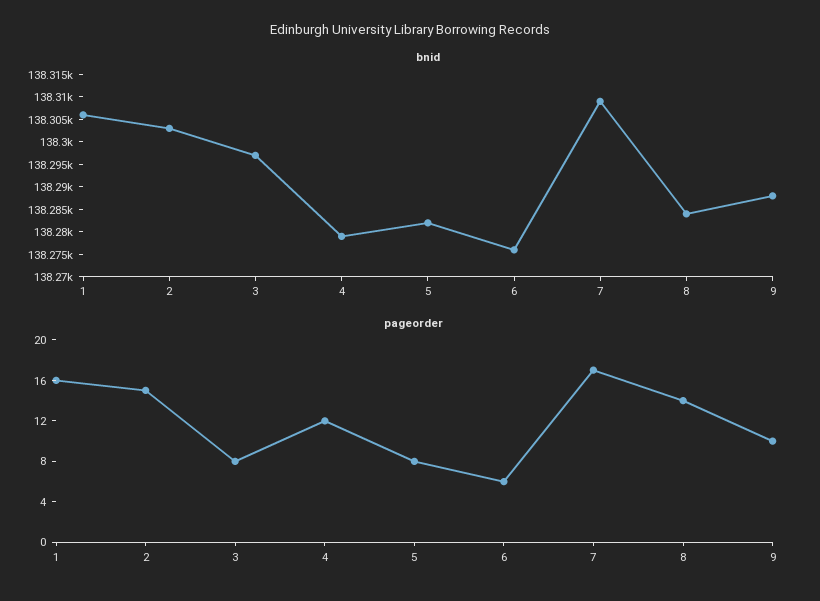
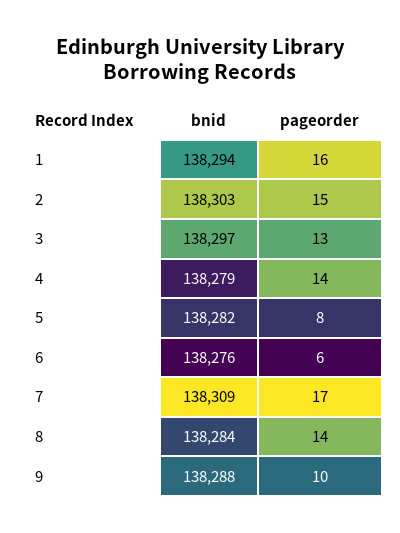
  {
    "bnid": {
-     "1": 138305,
+     "1": 138294,
      "2": 138303,
      "3": 138297,
      "4": 138279,
      "5": 138282,
      "6": 138276,
      "7": 138309,
      "8": 138284,
      "9": 138288
    },
    "pageorder": {
      "1": 16,
      "2": 15,
-     "3": 8,
+     "3": 13,
-     "4": 12,
+     "4": 14,
      "5": 8,
      "6": 6,
      "7": 17,
      "8": 14,
      "9": 10
    }
  }

